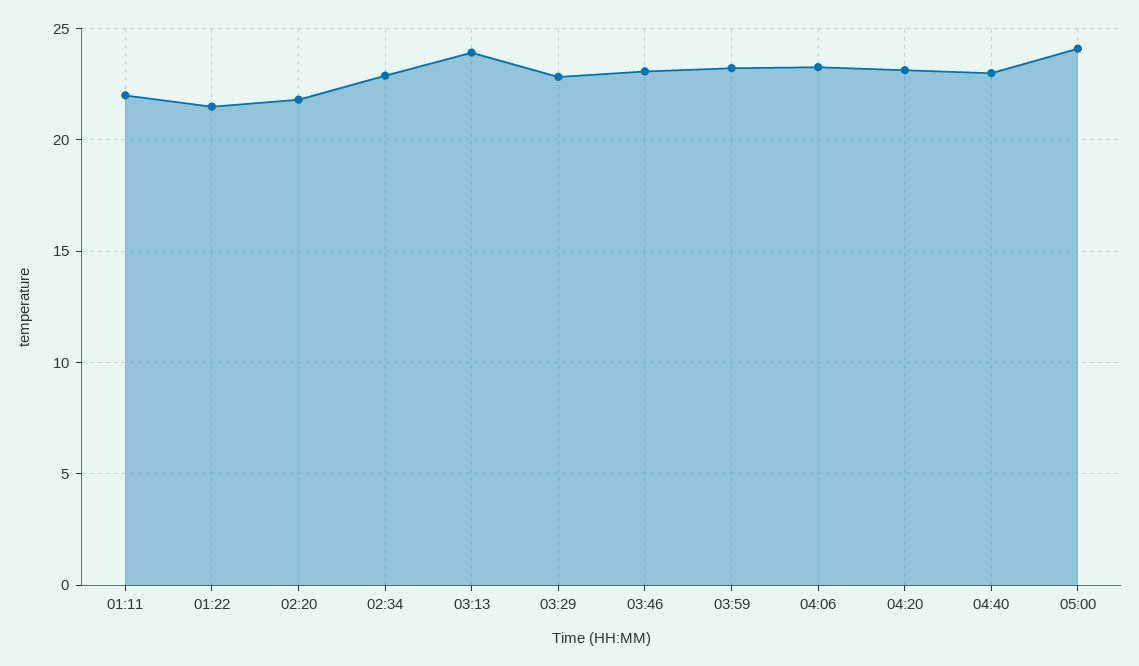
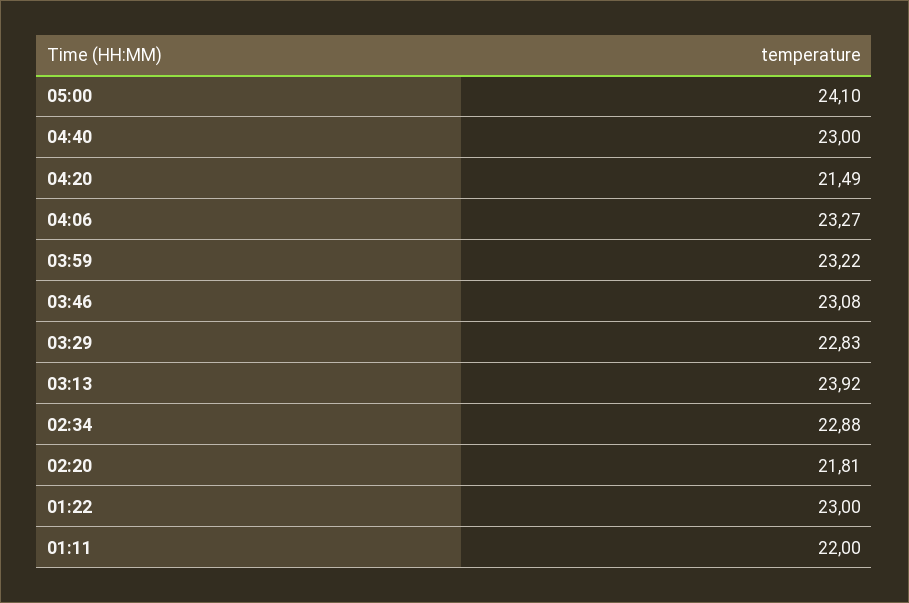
  {
    "01:11": 22,
-   "01:22": 21.5,
+   "01:22": 23,
    "02:20": 21.81,
    "02:34": 22.88,
    "03:13": 23.92,
    "03:29": 22.83,
    "03:46": 23.08,
    "03:59": 23.22,
    "04:06": 23.27,
-   "04:20": 23,
+   "04:20": 21.49,
    "04:40": 23,
    "05:00": 24.1
  }

